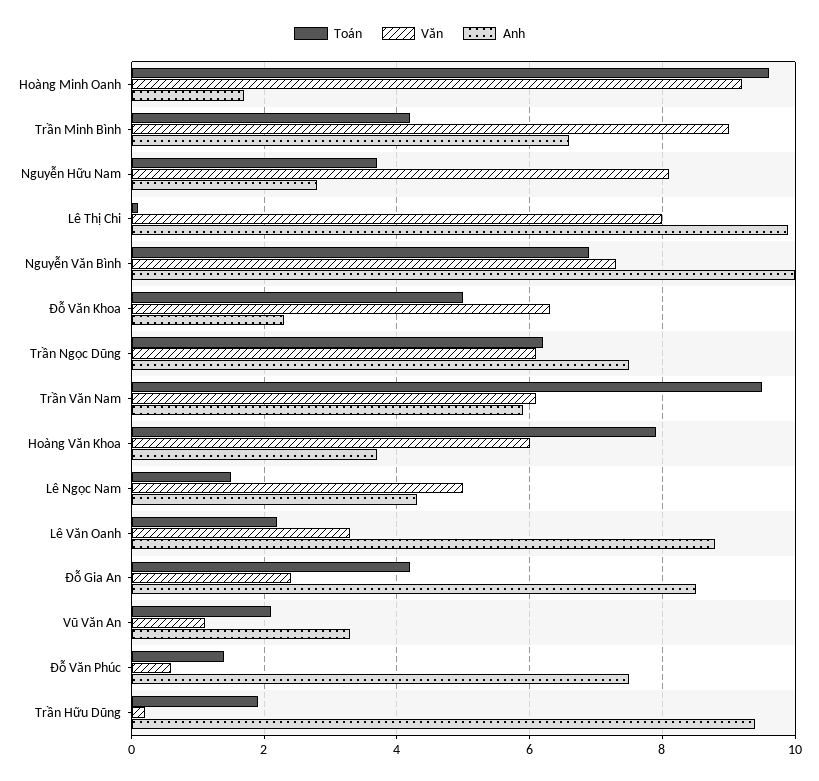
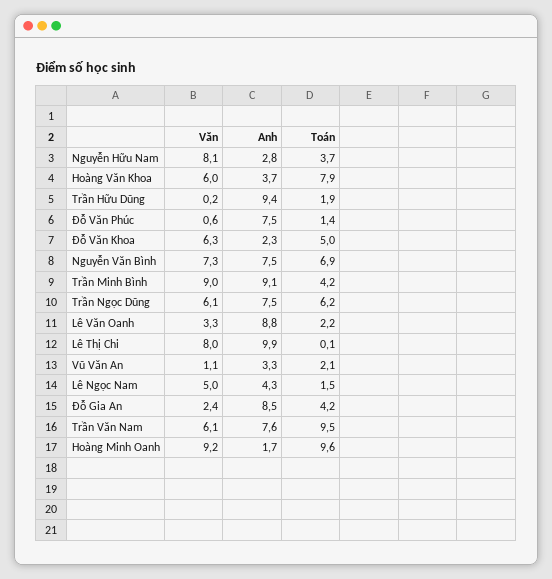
  {
    "Toán": {
      "Hoàng Minh Oanh": 9.6,
      "Trần Minh Bình": 4.2,
      "Nguyễn Hữu Nam": 3.7,
      "Lê Thị Chi": 0.1,
      "Nguyễn Văn Bình": 6.9,
      "Đỗ Văn Khoa": 5,
      "Trần Ngọc Dũng": 6.2,
      "Trần Văn Nam": 9.5,
      "Hoàng Văn Khoa": 7.9,
      "Lê Ngọc Nam": 1.5,
      "Lê Văn Oanh": 2.2,
      "Đỗ Gia An": 4.2,
      "Vũ Văn An": 2.1,
      "Đỗ Văn Phúc": 1.4,
      "Trần Hữu Dũng": 1.9
    },
    "Văn": {
      "Hoàng Minh Oanh": 9.2,
      "Trần Minh Bình": 9,
      "Nguyễn Hữu Nam": 8.1,
      "Lê Thị Chi": 8,
      "Nguyễn Văn Bình": 7.3,
      "Đỗ Văn Khoa": 6.3,
      "Trần Ngọc Dũng": 6.1,
      "Trần Văn Nam": 6.1,
      "Hoàng Văn Khoa": 6,
      "Lê Ngọc Nam": 5,
      "Lê Văn Oanh": 3.3,
      "Đỗ Gia An": 2.4,
      "Vũ Văn An": 1.1,
      "Đỗ Văn Phúc": 0.6,
      "Trần Hữu Dũng": 0.2
    },
    "Anh": {
      "Hoàng Minh Oanh": 1.7,
-     "Trần Minh Bình": 6.5,
+     "Trần Minh Bình": 9.1,
      "Nguyễn Hữu Nam": 2.8,
      "Lê Thị Chi": 9.9,
-     "Nguyễn Văn Bình": 10,
+     "Nguyễn Văn Bình": 7.5,
      "Đỗ Văn Khoa": 2.3,
      "Trần Ngọc Dũng": 7.5,
-     "Trần Văn Nam": 6,
+     "Trần Văn Nam": 7.6,
      "Hoàng Văn Khoa": 3.7,
      "Lê Ngọc Nam": 4.3,
      "Lê Văn Oanh": 8.8,
      "Đỗ Gia An": 8.5,
      "Vũ Văn An": 3.3,
      "Đỗ Văn Phúc": 7.5,
      "Trần Hữu Dũng": 9.4
    }
  }

